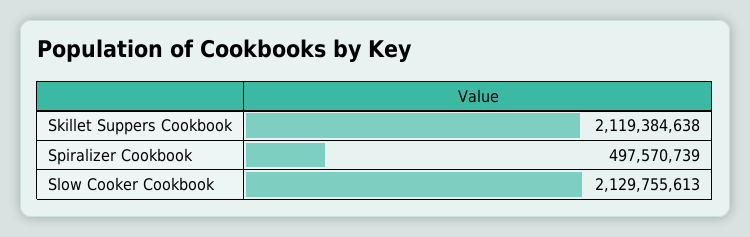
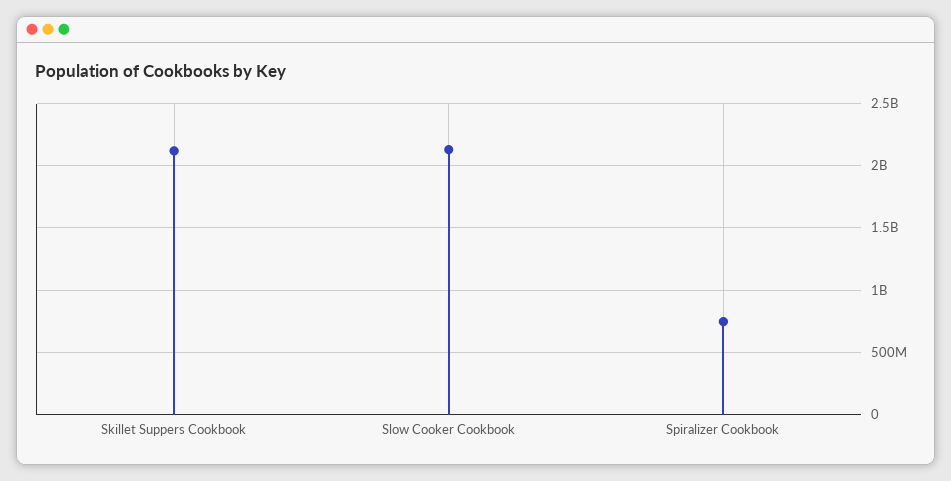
  {
    "Skillet Suppers Cookbook": 2119384638,
-   "Spiralizer Cookbook": 497570739,
+   "Spiralizer Cookbook": 750000000,
    "Slow Cooker Cookbook": 2129755613
  }

